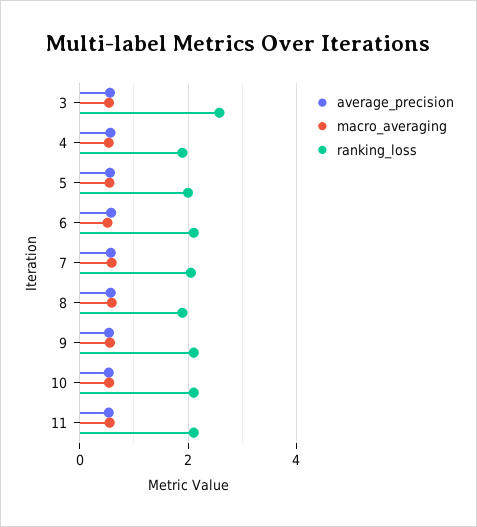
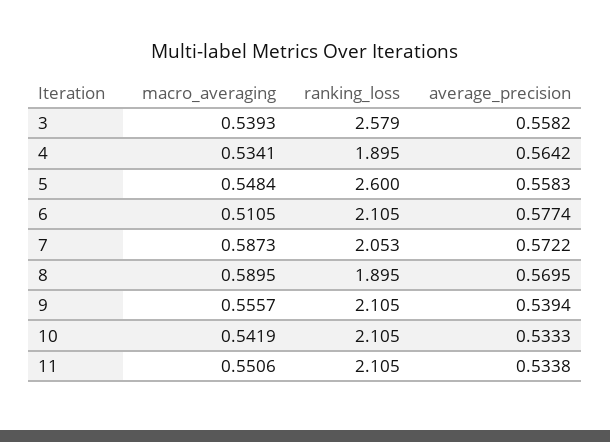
  {
    "average_precision": {
      "3": 0.5582,
      "4": 0.5642,
      "5": 0.5583,
      "6": 0.5774,
      "7": 0.5722,
      "8": 0.5695,
      "9": 0.5394,
      "10": 0.5333,
      "11": 0.5338
    },
    "macro_averaging": {
      "3": 0.5393,
      "4": 0.5341,
      "5": 0.5484,
      "6": 0.5105,
      "7": 0.5873,
      "8": 0.5895,
      "9": 0.5557,
      "10": 0.5419,
      "11": 0.5506
    },
    "ranking_loss": {
      "3": 2.579,
      "4": 1.895,
-     "5": 2,
+     "5": 2.6,
      "6": 2.105,
      "7": 2.053,
      "8": 1.895,
      "9": 2.105,
      "10": 2.105,
      "11": 2.105
    }
  }

